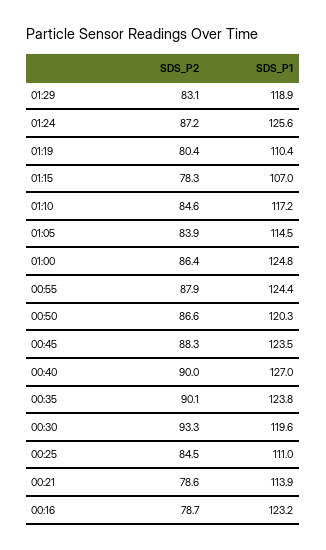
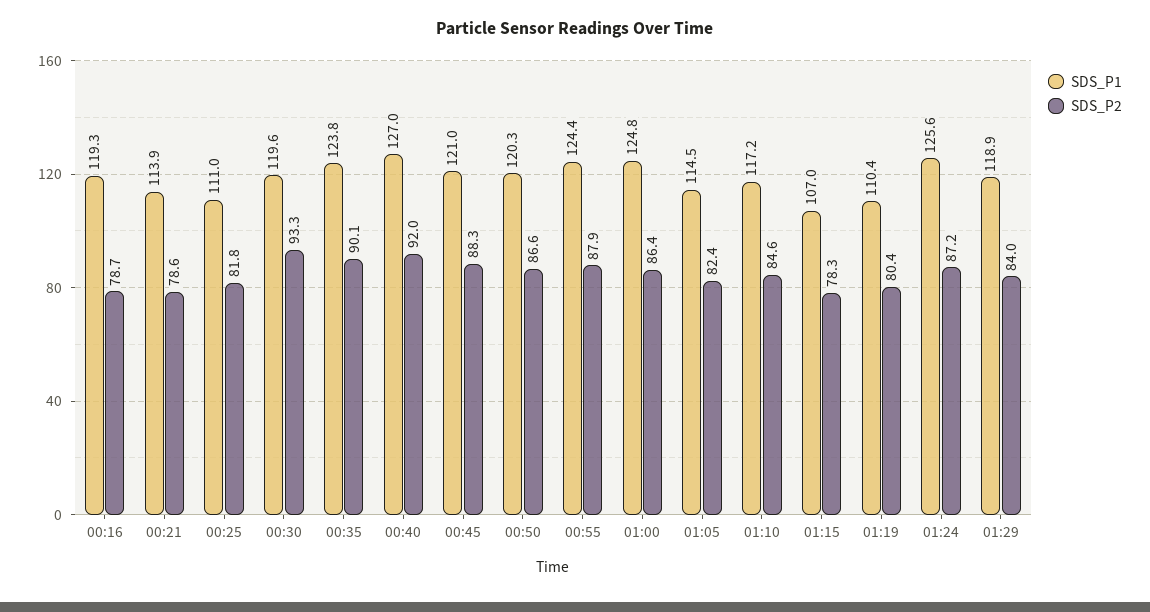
  {
    "SDS_P2": {
-     "01:29": 83.1,
+     "01:29": 84,
      "01:24": 87.2,
      "01:19": 80.4,
      "01:15": 78.3,
      "01:10": 84.6,
-     "01:05": 83.9,
+     "01:05": 82.4,
      "01:00": 86.4,
      "00:55": 87.9,
      "00:50": 86.6,
      "00:45": 88.3,
-     "00:40": 90,
+     "00:40": 92,
      "00:35": 90.1,
      "00:30": 93.3,
-     "00:25": 84.5,
+     "00:25": 81.8,
      "00:21": 78.6,
      "00:16": 78.7
    },
    "SDS_P1": {
      "01:29": 118.9,
      "01:24": 125.6,
      "01:19": 110.4,
      "01:15": 107,
      "01:10": 117.2,
      "01:05": 114.5,
      "01:00": 124.8,
      "00:55": 124.4,
      "00:50": 120.3,
-     "00:45": 123.5,
+     "00:45": 121,
      "00:40": 127,
      "00:35": 123.8,
      "00:30": 119.6,
      "00:25": 111,
      "00:21": 113.9,
-     "00:16": 123.2
+     "00:16": 119.3
    }
  }

